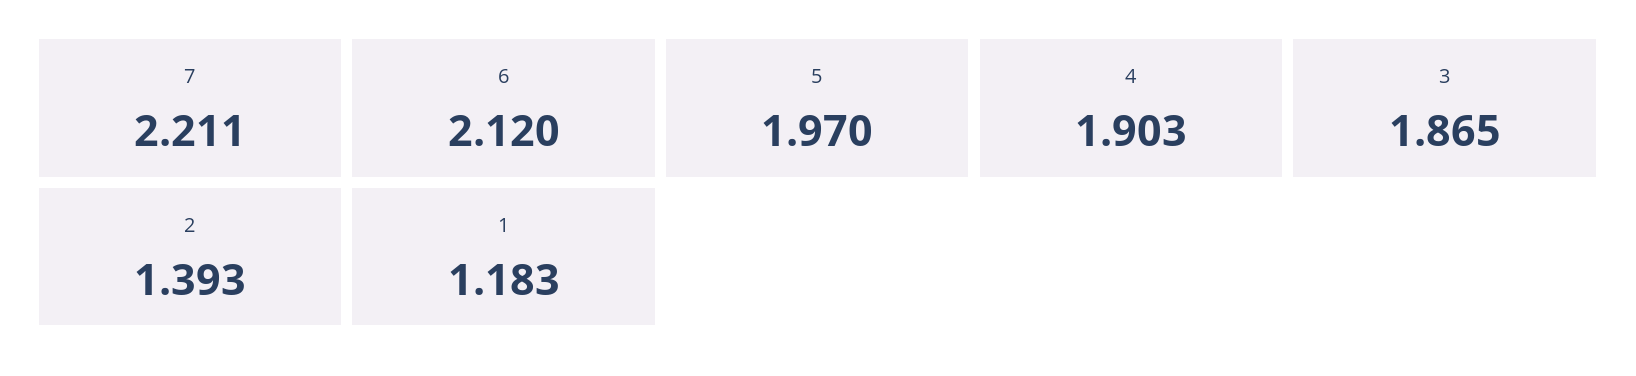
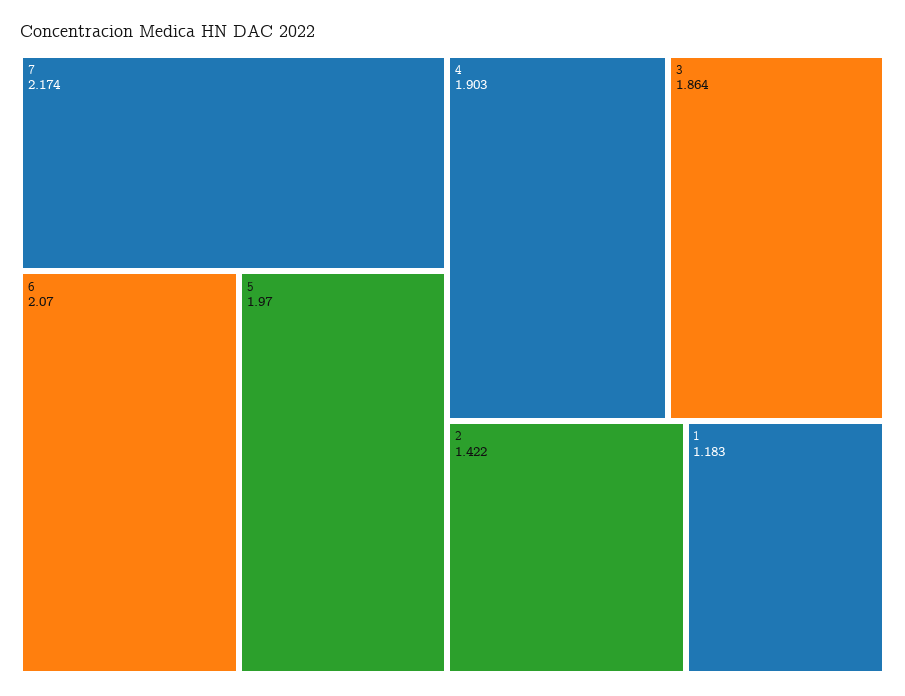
  {
-   "7": 2.211,
+   "7": 2.174,
-   "6": 2.12,
+   "6": 2.07,
    "5": 1.97,
    "4": 1.903,
-   "3": 1.865,
+   "3": 1.864,
-   "2": 1.393,
+   "2": 1.422,
    "1": 1.183
  }

